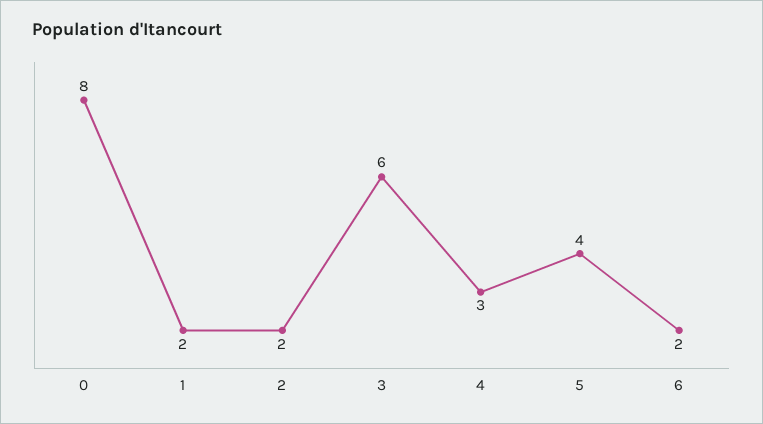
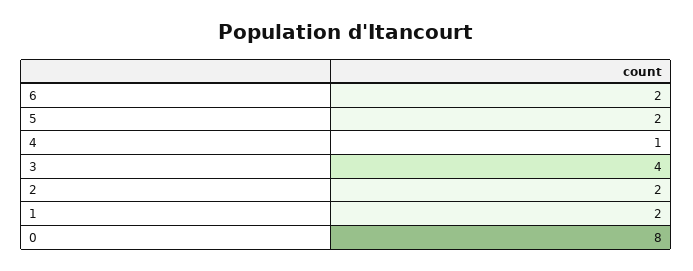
  {
    "0": 8,
    "1": 2,
    "2": 2,
-   "3": 6,
+   "3": 4,
-   "4": 3,
+   "4": 1,
-   "5": 4,
+   "5": 2,
    "6": 2
  }

